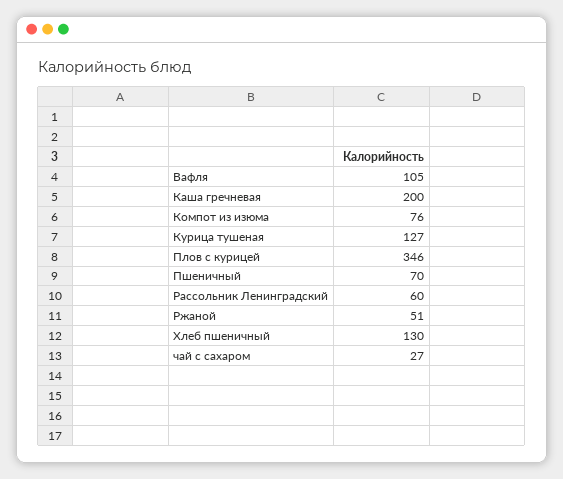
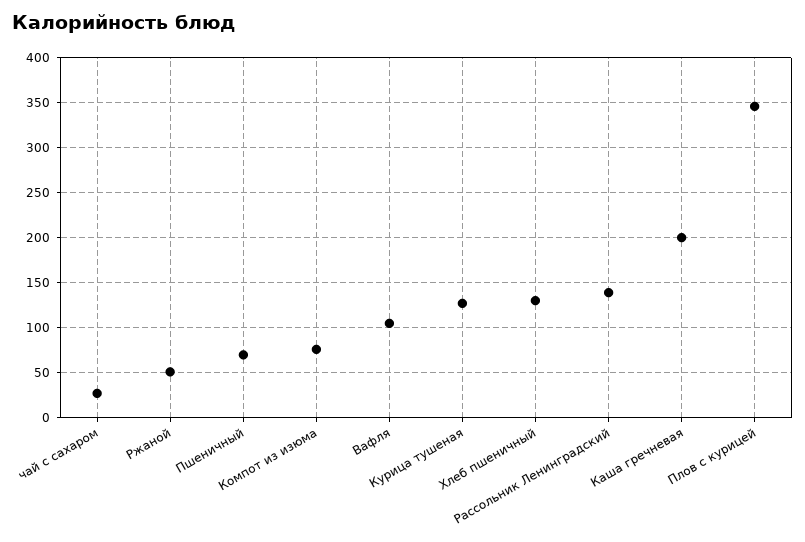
  {
    "Вафля": 105,
    "Каша гречневая": 200,
    "Компот из изюма": 76,
    "Курица тушеная": 127,
    "Плов с курицей": 346,
    "Пшеничный": 70,
-   "Рассольник Ленинградский": 60,
+   "Рассольник Ленинградский": 140,
    "Ржаной": 51,
    "Хлеб пшеничный": 130,
    "чай с сахаром": 27
  }

